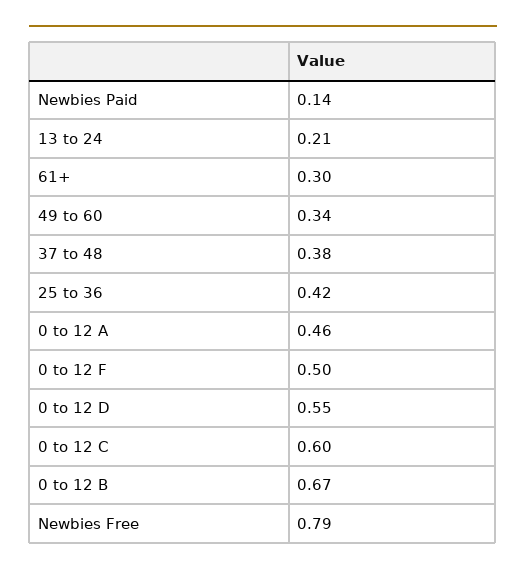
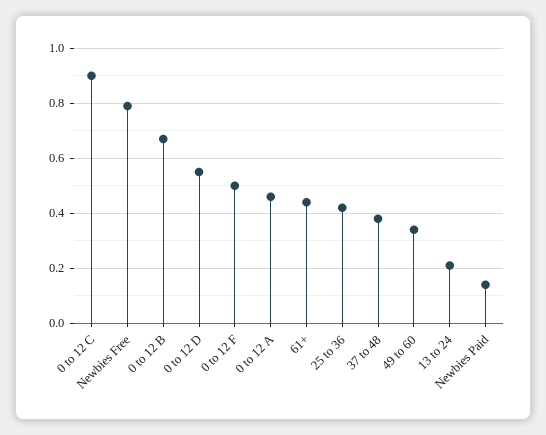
  {
    "Newbies Paid": 0.14,
    "13 to 24": 0.21,
-   "61+": 0.3,
+   "61+": 0.45,
    "49 to 60": 0.34,
    "37 to 48": 0.38,
    "25 to 36": 0.42,
    "0 to 12 A": 0.46,
    "0 to 12 F": 0.5,
    "0 to 12 D": 0.55,
-   "0 to 12 C": 0.6,
+   "0 to 12 C": 0.9,
    "0 to 12 B": 0.67,
    "Newbies Free": 0.79
  }

